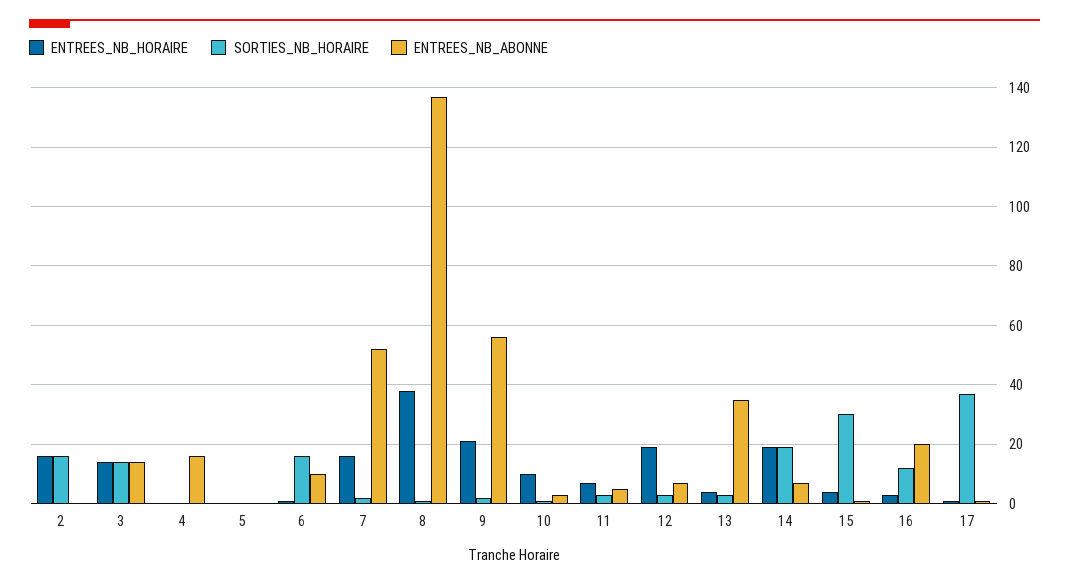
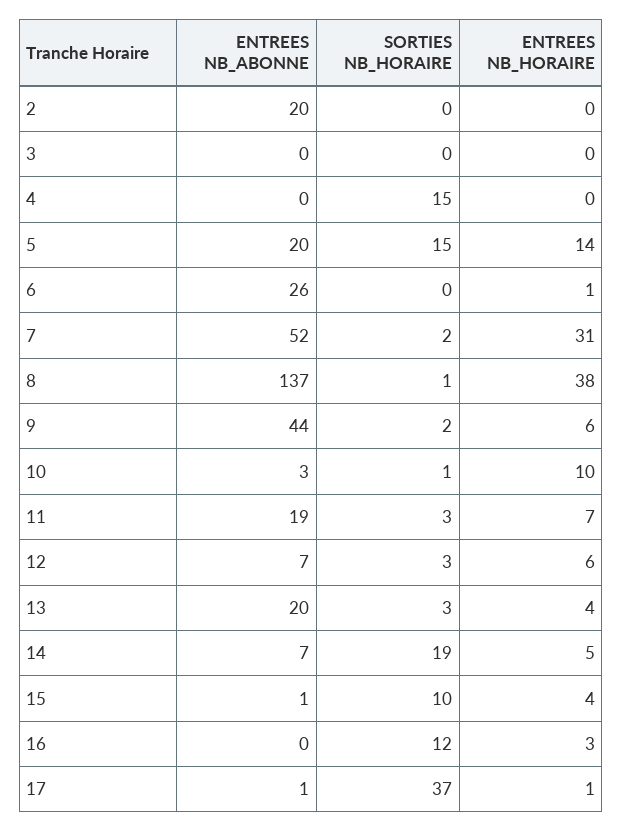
  {
    "ENTREES_NB_HORAIRE": {
-     "2": 15,
+     "2": 0,
-     "3": 15,
+     "3": 0,
      "4": 0,
-     "5": 0,
+     "5": 14,
      "6": 1,
-     "7": 15,
+     "7": 31,
      "8": 38,
-     "9": 20,
+     "9": 6,
      "10": 10,
      "11": 7,
-     "12": 20,
+     "12": 6,
      "13": 4,
-     "14": 20,
+     "14": 5,
      "15": 4,
      "16": 3,
      "17": 1
    },
    "SORTIES_NB_HORAIRE": {
-     "2": 15,
+     "2": 0,
-     "3": 15,
+     "3": 0,
-     "4": 0,
+     "4": 15,
-     "5": 0,
+     "5": 15,
-     "6": 15,
+     "6": 0,
      "7": 2,
      "8": 1,
      "9": 2,
      "10": 1,
      "11": 3,
      "12": 3,
      "13": 3,
      "14": 19,
-     "15": 30,
+     "15": 10,
      "16": 12,
      "17": 37
    },
    "ENTREES_NB_ABONNE": {
-     "2": 0,
+     "2": 20,
-     "3": 15,
+     "3": 0,
-     "4": 15,
+     "4": 0,
-     "5": 0,
+     "5": 20,
-     "6": 10,
+     "6": 26,
      "7": 52,
      "8": 137,
-     "9": 55,
+     "9": 44,
      "10": 3,
-     "11": 5,
+     "11": 19,
      "12": 7,
-     "13": 35,
+     "13": 20,
      "14": 7,
      "15": 1,
-     "16": 20,
+     "16": 0,
      "17": 1
    }
  }

